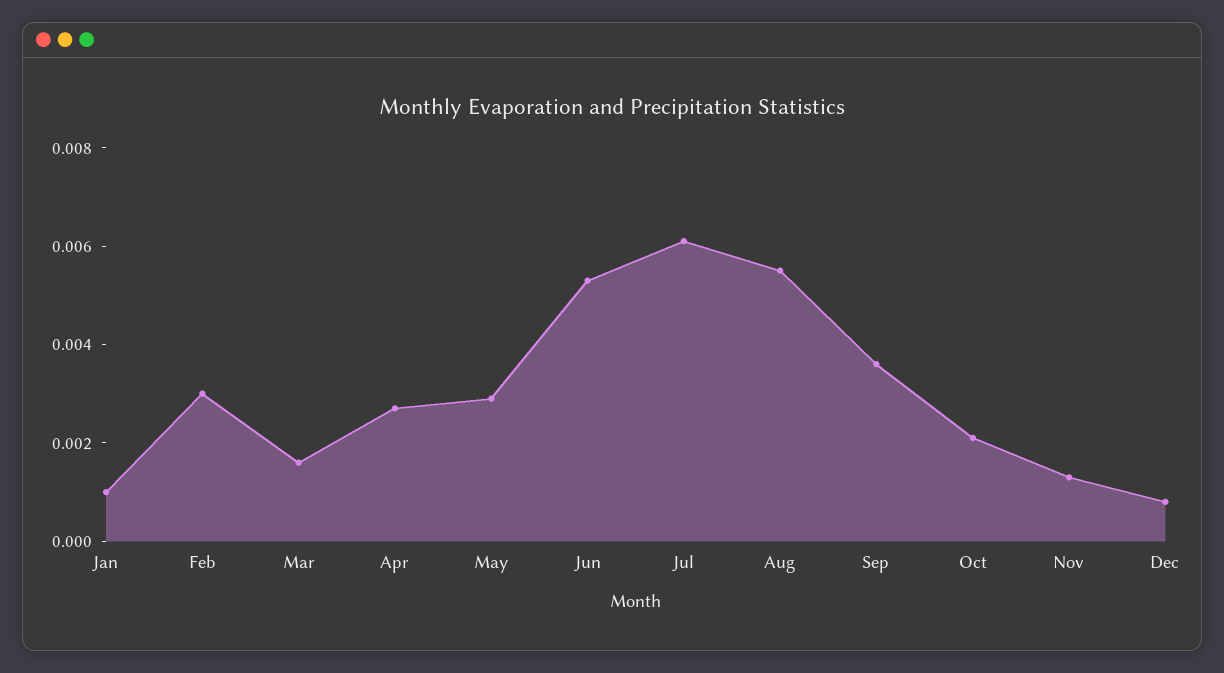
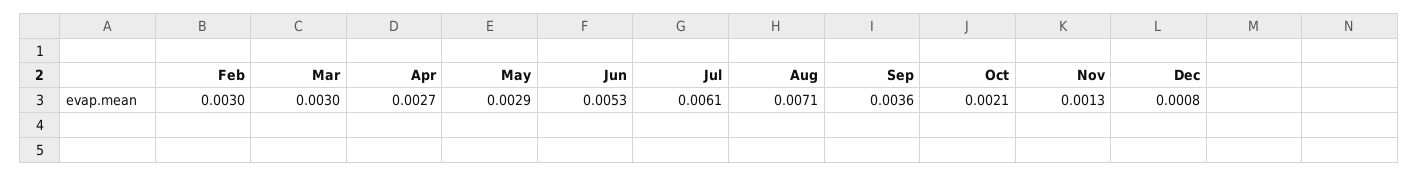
  {
-   "Jan": 0.001,
    "Feb": 0.003,
-   "Mar": 0.0015,
+   "Mar": 0.003,
    "Apr": 0.0027,
    "May": 0.0029,
    "Jun": 0.0053,
    "Jul": 0.0061,
-   "Aug": 0.0055,
+   "Aug": 0.0071,
    "Sep": 0.0036,
    "Oct": 0.0021,
    "Nov": 0.0013,
    "Dec": 0.0008
  }

